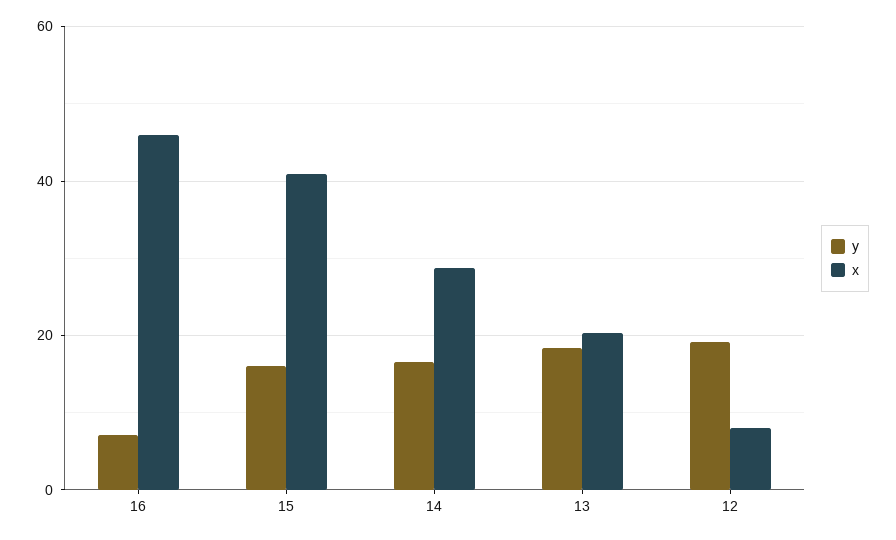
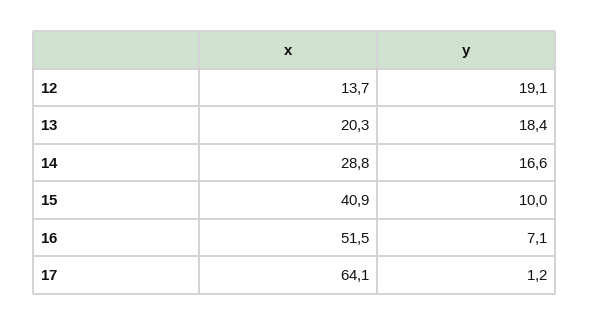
  {
    "y": {
      "16": 7.1,
-     "15": 16,
+     "15": 10,
      "14": 16.6,
      "13": 18.4,
-     "12": 19.1
+     "12": 19.1,
+     "17": 1.2
    },
    "x": {
-     "16": 46,
+     "16": 51.5,
      "15": 40.9,
      "14": 28.8,
      "13": 20.3,
-     "12": 8
+     "12": 13.7,
+     "17": 64.1
    }
  }

